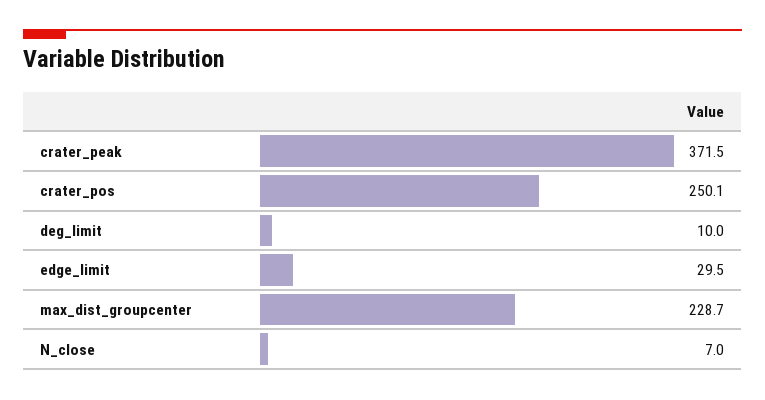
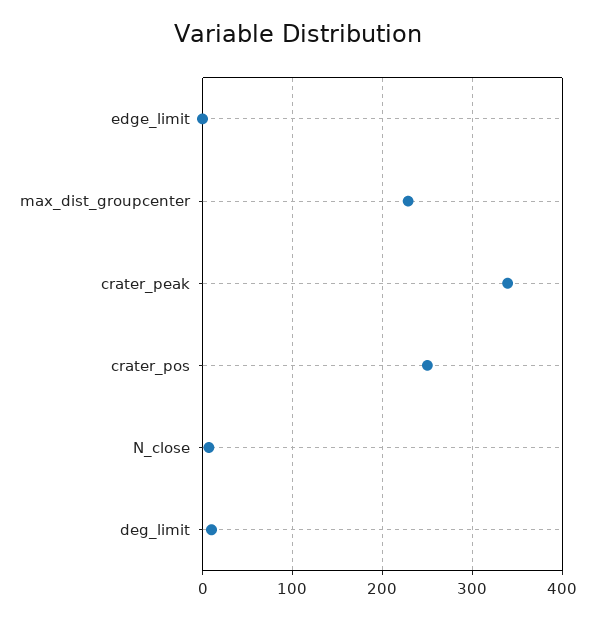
  {
-   "crater_peak": 371.5,
+   "crater_peak": 340,
    "crater_pos": 250.1,
    "deg_limit": 10,
-   "edge_limit": 29.5,
+   "edge_limit": 0,
    "max_dist_groupcenter": 228.7,
    "N_close": 7
  }

